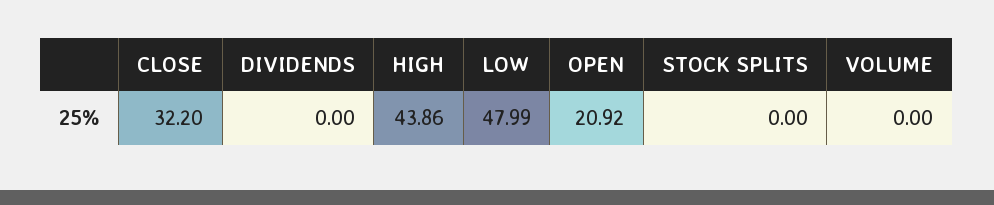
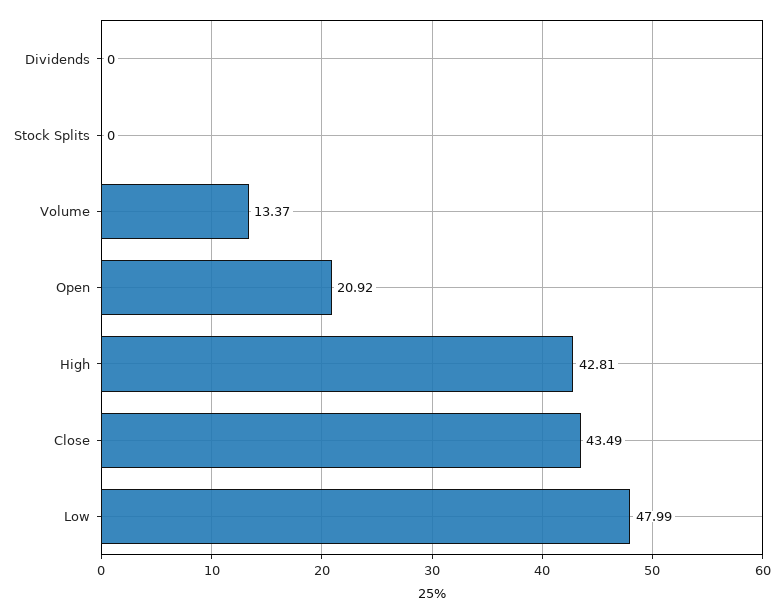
  {
-   "CLOSE": 32.2,
+   "CLOSE": 43.49,
    "DIVIDENDS": 0,
-   "HIGH": 43.86,
+   "HIGH": 42.81,
    "LOW": 47.99,
    "OPEN": 20.92,
    "STOCK SPLITS": 0,
-   "VOLUME": 0
+   "VOLUME": 13.37
  }

